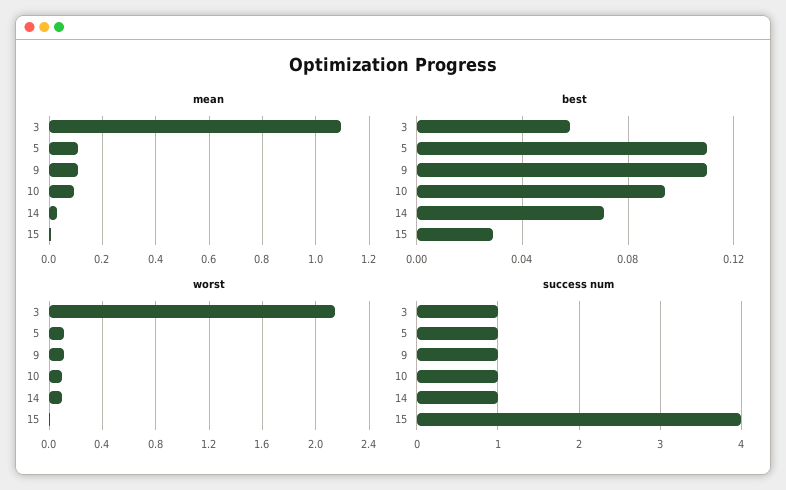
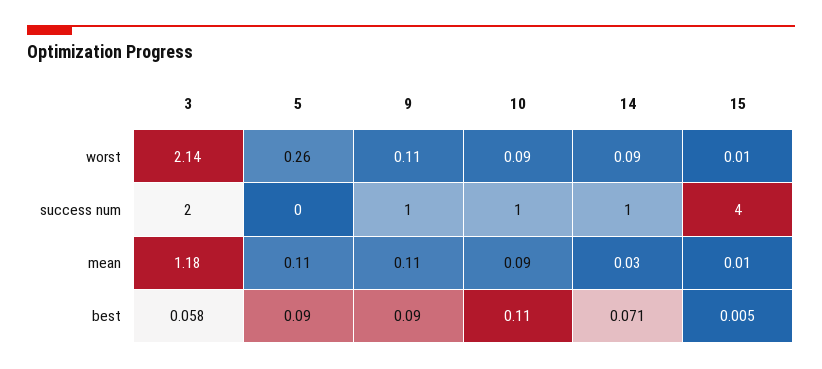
  {
    "mean": {
-     "3": 1.1,
+     "3": 1.18,
      "5": 0.11,
      "9": 0.11,
      "10": 0.09,
      "14": 0.03,
      "15": 0.01
    },
    "best": {
      "3": 0.058,
-     "5": 0.11,
+     "5": 0.09,
-     "9": 0.11,
+     "9": 0.09,
-     "10": 0.095,
+     "10": 0.11,
      "14": 0.071,
-     "15": 0.03
+     "15": 0.005
    },
    "worst": {
      "3": 2.14,
-     "5": 0.1,
+     "5": 0.26,
      "9": 0.11,
      "10": 0.09,
      "14": 0.09,
      "15": 0.01
    },
    "success num": {
-     "3": 1,
+     "3": 2,
-     "5": 1,
+     "5": 0,
      "9": 1,
      "10": 1,
      "14": 1,
      "15": 4
    }
  }

